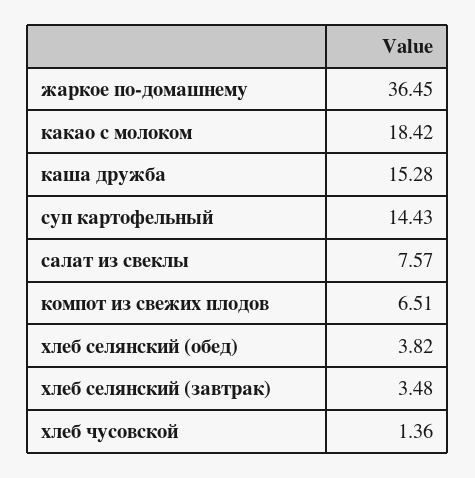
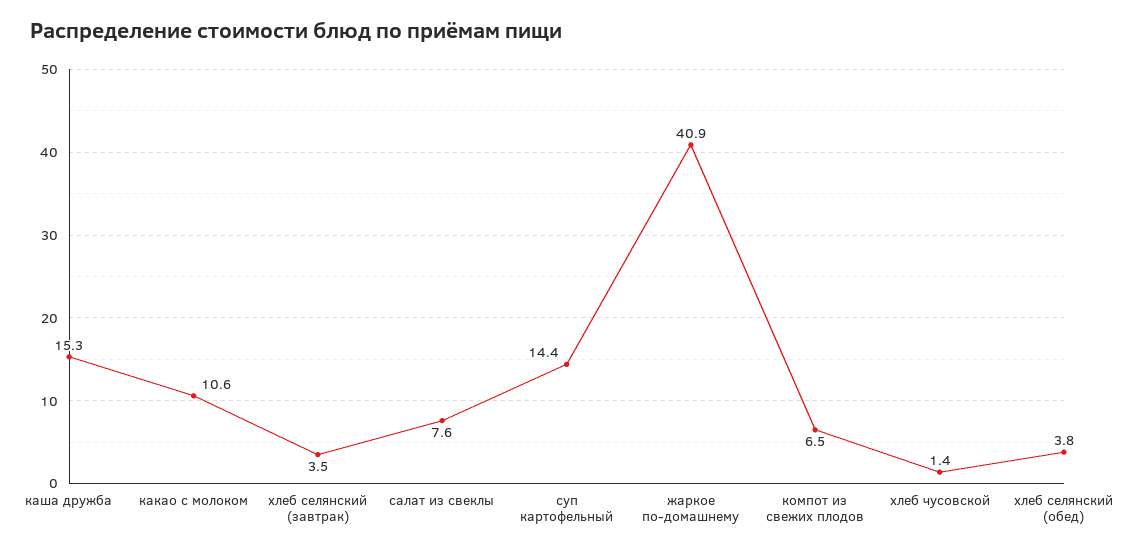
  {
-   "жаркое по-домашнему": 36.45,
+   "жаркое по-домашнему": 40.9,
-   "какао с молоком": 18.42,
+   "какао с молоком": 10.6,
    "каша дружба": 15.28,
    "суп картофельный": 14.43,
    "салат из свеклы": 7.57,
    "компот из свежих плодов": 6.51,
    "хлеб селянский (обед)": 3.82,
    "хлеб селянский (завтрак)": 3.48,
    "хлеб чусовской": 1.36
  }

